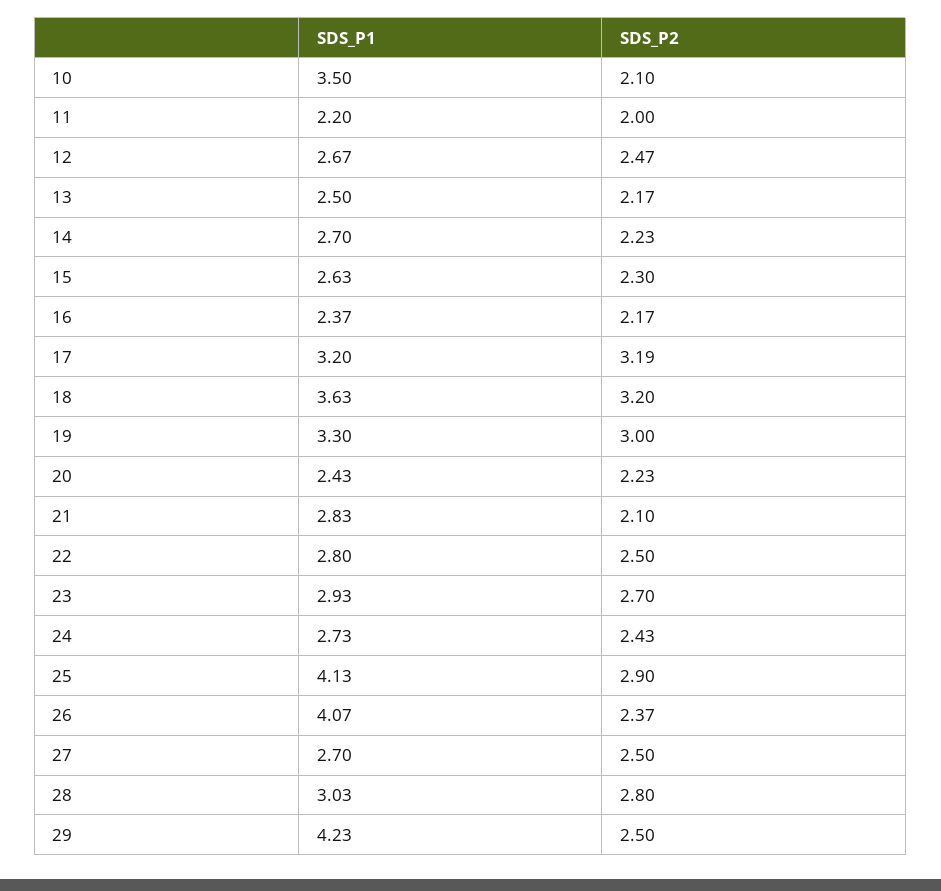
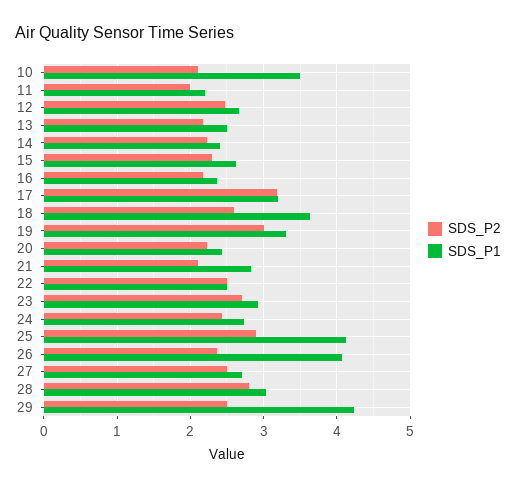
  {
    "SDS_P1": {
      "10": 3.5,
      "11": 2.2,
      "12": 2.67,
      "13": 2.5,
-     "14": 2.7,
+     "14": 2.4,
      "15": 2.63,
      "16": 2.37,
      "17": 3.2,
      "18": 3.63,
      "19": 3.3,
      "20": 2.43,
      "21": 2.83,
-     "22": 2.8,
+     "22": 2.5,
      "23": 2.93,
      "24": 2.73,
      "25": 4.13,
      "26": 4.07,
      "27": 2.7,
      "28": 3.03,
      "29": 4.23
    },
    "SDS_P2": {
      "10": 2.1,
      "11": 2,
      "12": 2.47,
      "13": 2.17,
      "14": 2.23,
      "15": 2.3,
      "16": 2.17,
      "17": 3.19,
-     "18": 3.2,
+     "18": 2.6,
      "19": 3,
      "20": 2.23,
      "21": 2.1,
      "22": 2.5,
      "23": 2.7,
      "24": 2.43,
      "25": 2.9,
      "26": 2.37,
      "27": 2.5,
      "28": 2.8,
      "29": 2.5
    }
  }

